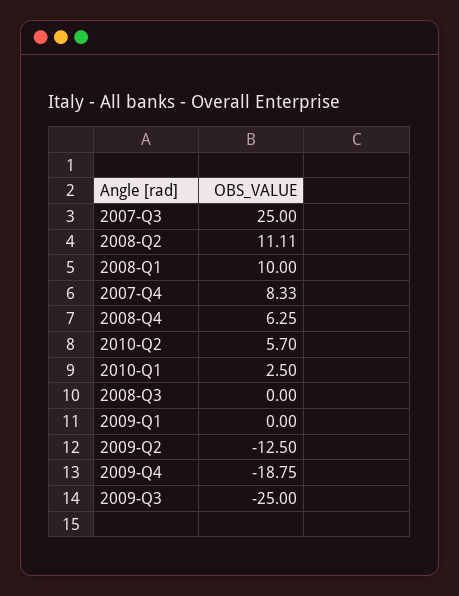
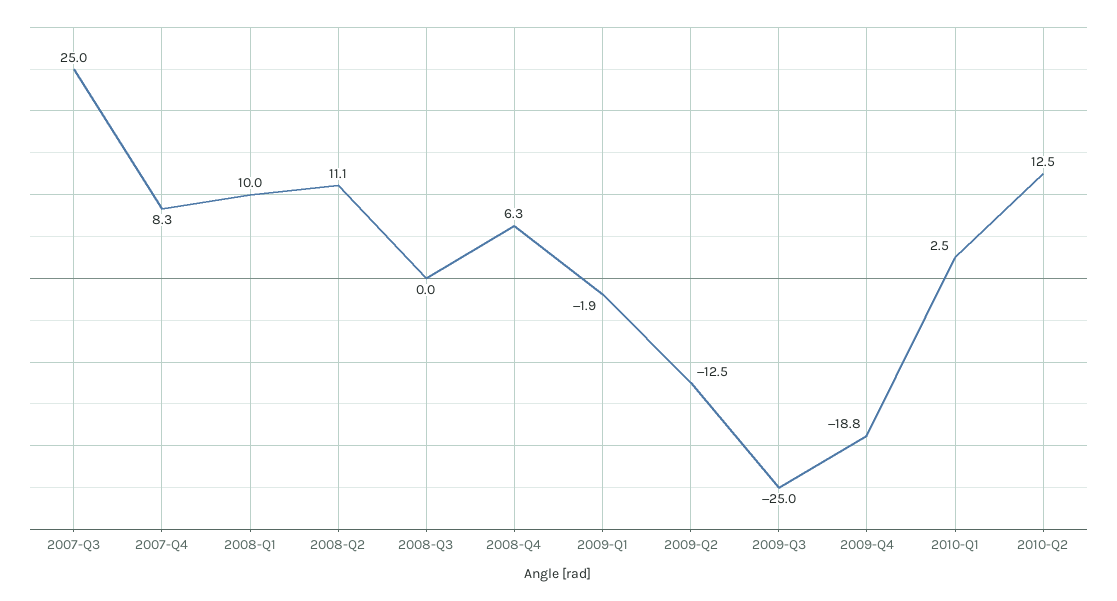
  {
    "2007-Q3": 25,
    "2008-Q2": 11.11,
    "2008-Q1": 10,
    "2007-Q4": 8.33,
    "2008-Q4": 6.25,
-   "2010-Q2": 5.7,
+   "2010-Q2": 12.5,
    "2010-Q1": 2.5,
    "2008-Q3": 0,
-   "2009-Q1": 0,
+   "2009-Q1": -1.9,
    "2009-Q2": -12.5,
    "2009-Q4": -18.75,
    "2009-Q3": -25
  }

